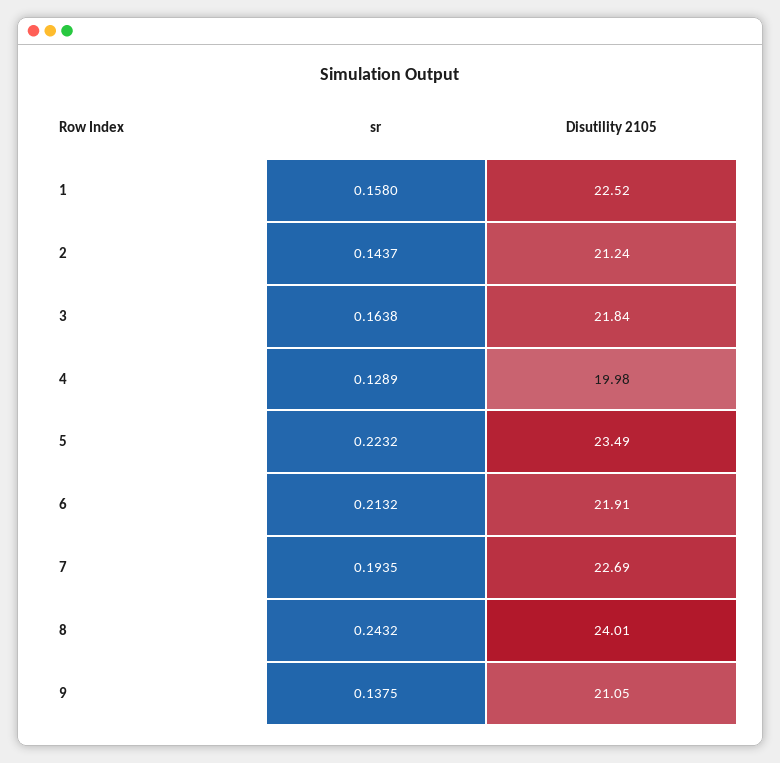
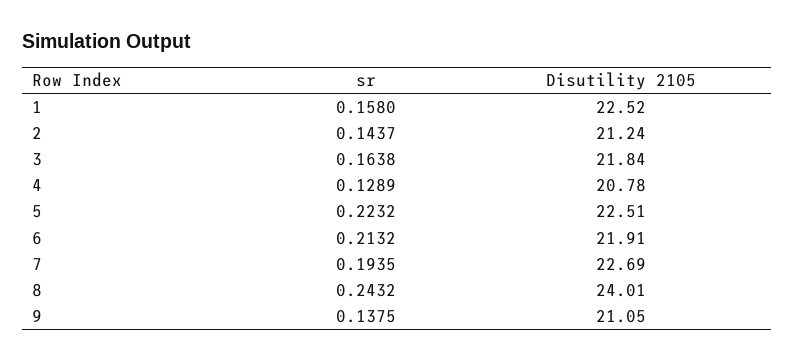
  {
    "sr": {
      "1": 0.158,
      "2": 0.1437,
      "3": 0.1638,
      "4": 0.1289,
      "5": 0.2232,
      "6": 0.2132,
      "7": 0.1935,
      "8": 0.2432,
      "9": 0.1375
    },
    "Disutility 2105": {
      "1": 22.52,
      "2": 21.24,
      "3": 21.84,
-     "4": 19.98,
+     "4": 20.78,
-     "5": 23.49,
+     "5": 22.51,
      "6": 21.91,
      "7": 22.69,
      "8": 24.01,
      "9": 21.05
    }
  }

